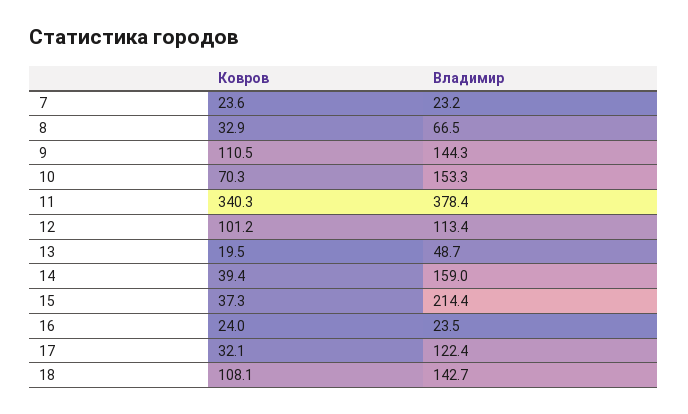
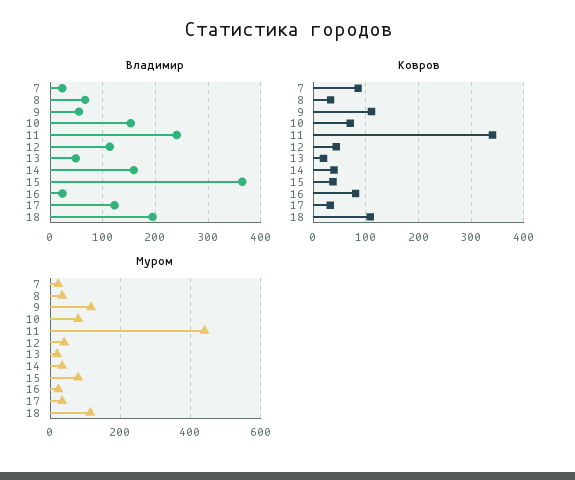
  {
    "Ковров": {
-     "7": 23.6,
+     "7": 80,
      "8": 32.9,
      "9": 110.5,
      "10": 70.3,
      "11": 340.3,
-     "12": 101.2,
+     "12": 40,
      "13": 19.5,
      "14": 39.4,
      "15": 37.3,
-     "16": 24,
+     "16": 80,
      "17": 32.1,
      "18": 108.1
    },
    "Владимир": {
      "7": 23.2,
      "8": 66.5,
-     "9": 144.3,
+     "9": 60,
      "10": 153.3,
-     "11": 378.4,
+     "11": 240,
      "12": 113.4,
      "13": 48.7,
      "14": 159,
-     "15": 214.4,
+     "15": 360,
      "16": 23.5,
      "17": 122.4,
-     "18": 142.7
+     "18": 200
-   }
+   },
+   "Муром": {
+     "7": 20,
+     "8": 40,
+     "9": 120,
+     "10": 80,
+     "11": 440,
+     "12": 40,
+     "13": 20,
+     "14": 40,
+     "15": 80,
+     "16": 20,
+     "17": 40,
+     "18": 120
+   }
  }

